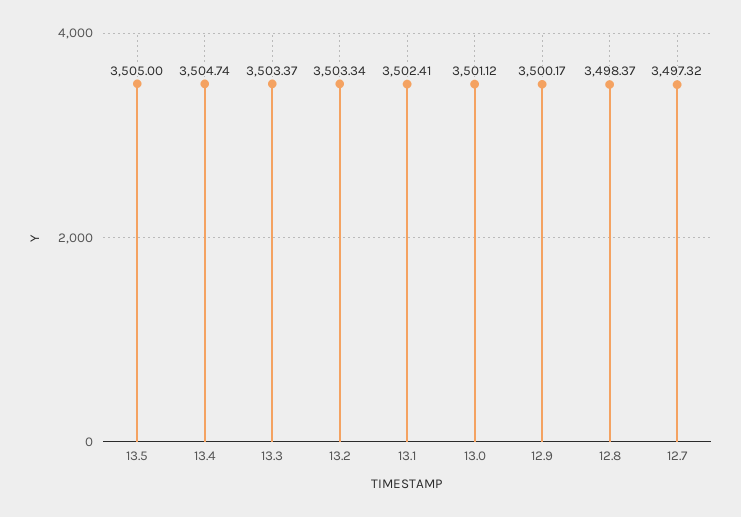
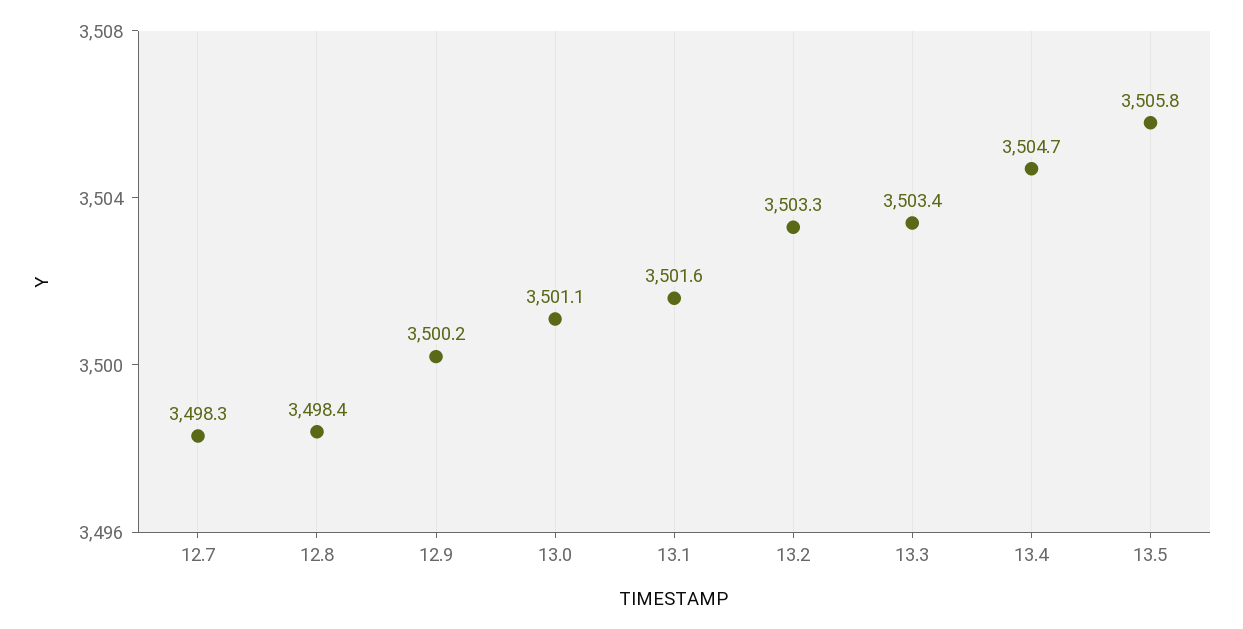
  {
-   "13.5": 3505,
+   "13.5": 3505.8,
    "13.4": 3504.74,
    "13.3": 3503.37,
    "13.2": 3503.34,
-   "13.1": 3502.41,
+   "13.1": 3501.6,
    "13.0": 3501.12,
    "12.9": 3500.17,
    "12.8": 3498.37,
-   "12.7": 3497.32
+   "12.7": 3498.3
  }

